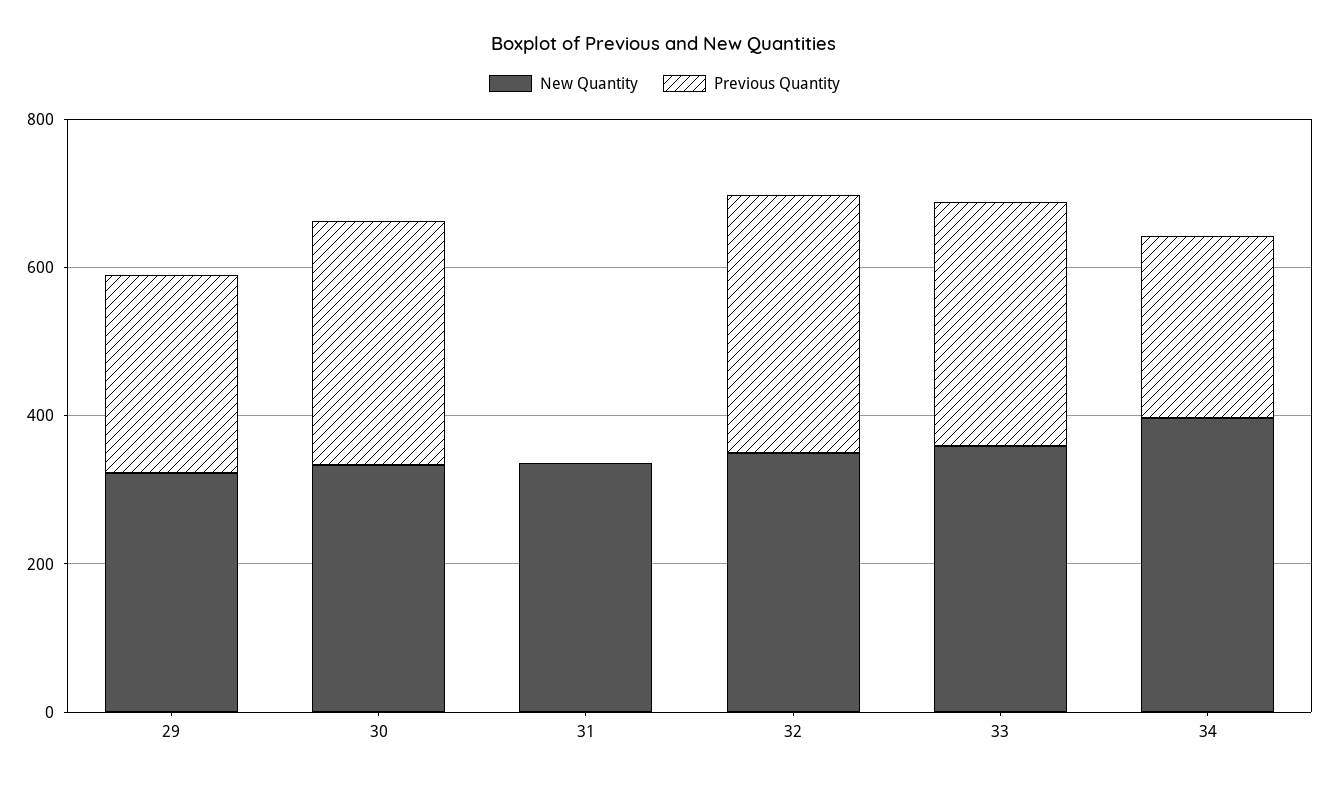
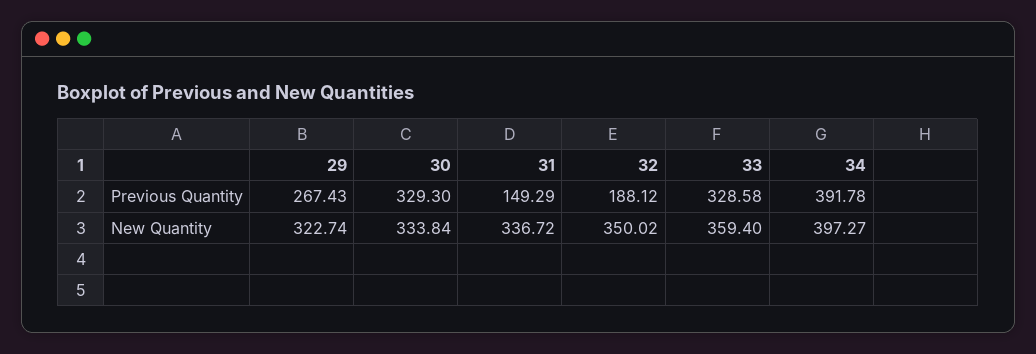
  {
    "New Quantity": {
      "29": 322.74,
      "30": 333.84,
      "31": 336.72,
      "32": 350.02,
      "33": 359.4,
      "34": 397.27
    },
    "Previous Quantity": {
      "29": 267.43,
      "30": 329.3,
-     "31": 0,
+     "31": 149.29,
-     "32": 350,
+     "32": 188.12,
      "33": 328.58,
-     "34": 250
+     "34": 391.78
    }
  }

